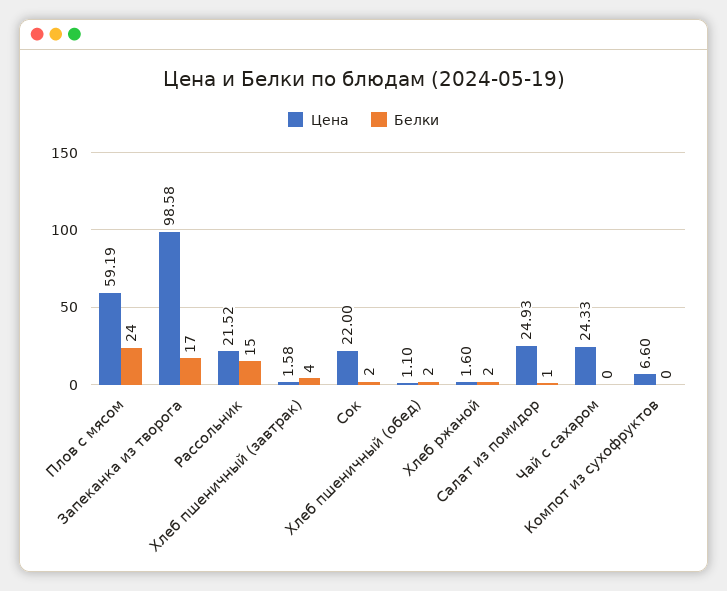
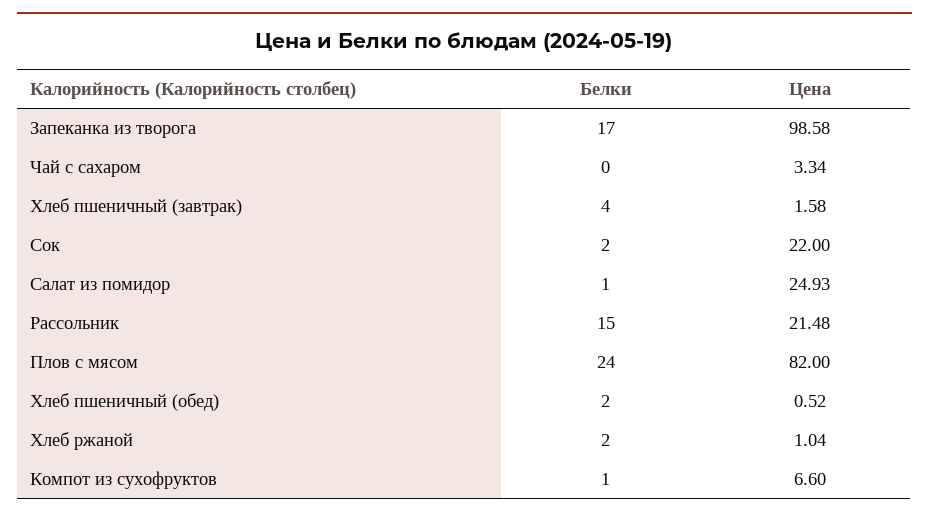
  {
    "Цена": {
-     "Плов с мясом": 59.19,
+     "Плов с мясом": 82,
      "Запеканка из творога": 98.58,
-     "Рассольник": 21.52,
+     "Рассольник": 21.48,
      "Хлеб пшеничный (завтрак)": 1.58,
      "Сок": 22,
-     "Хлеб пшеничный (обед)": 1.1,
+     "Хлеб пшеничный (обед)": 0.52,
-     "Хлеб ржаной": 1.6,
+     "Хлеб ржаной": 1.04,
      "Салат из помидор": 24.93,
-     "Чай с сахаром": 24.33,
+     "Чай с сахаром": 3.34,
      "Компот из сухофруктов": 6.6
    },
    "Белки": {
      "Плов с мясом": 24,
      "Запеканка из творога": 17,
      "Рассольник": 15,
      "Хлеб пшеничный (завтрак)": 4,
      "Сок": 2,
      "Хлеб пшеничный (обед)": 2,
      "Хлеб ржаной": 2,
      "Салат из помидор": 1,
      "Чай с сахаром": 0,
-     "Компот из сухофруктов": 0
+     "Компот из сухофруктов": 1
    }
  }

